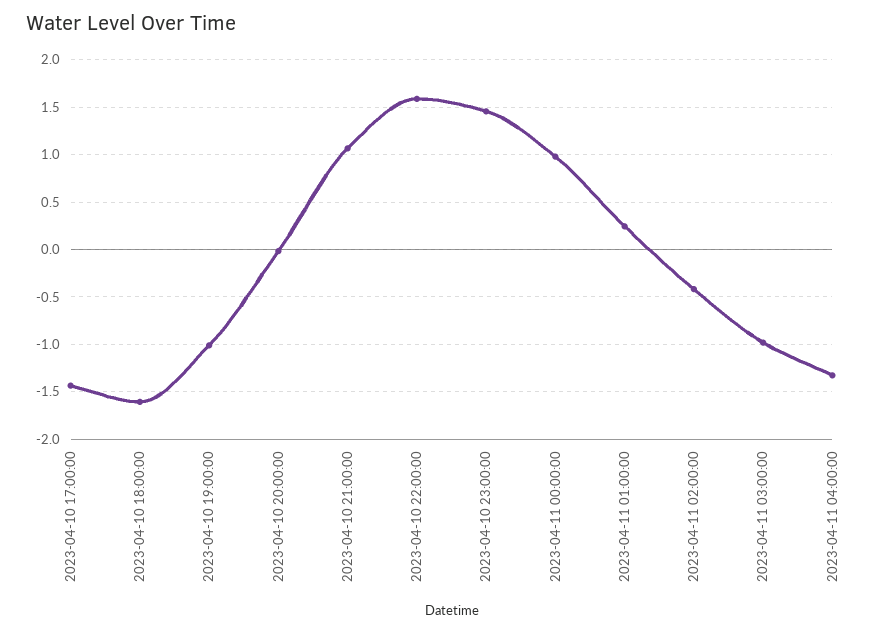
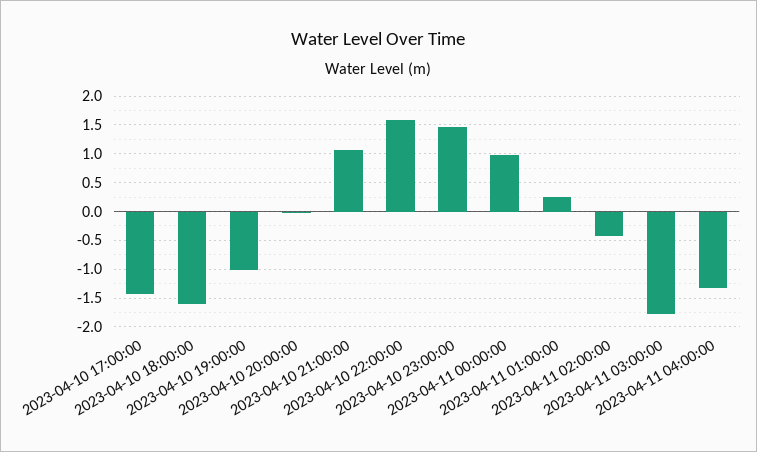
  {
    "2023-04-10 17:00:00": -1.4,
    "2023-04-10 18:00:00": -1.6,
    "2023-04-10 19:00:00": -1,
    "2023-04-10 20:00:00": 0,
    "2023-04-10 21:00:00": 1.1,
    "2023-04-10 22:00:00": 1.6,
    "2023-04-10 23:00:00": 1.5,
    "2023-04-11 00:00:00": 1,
    "2023-04-11 01:00:00": 0.2,
    "2023-04-11 02:00:00": -0.4,
-   "2023-04-11 03:00:00": -1,
+   "2023-04-11 03:00:00": -1.75,
    "2023-04-11 04:00:00": -1.3
  }

